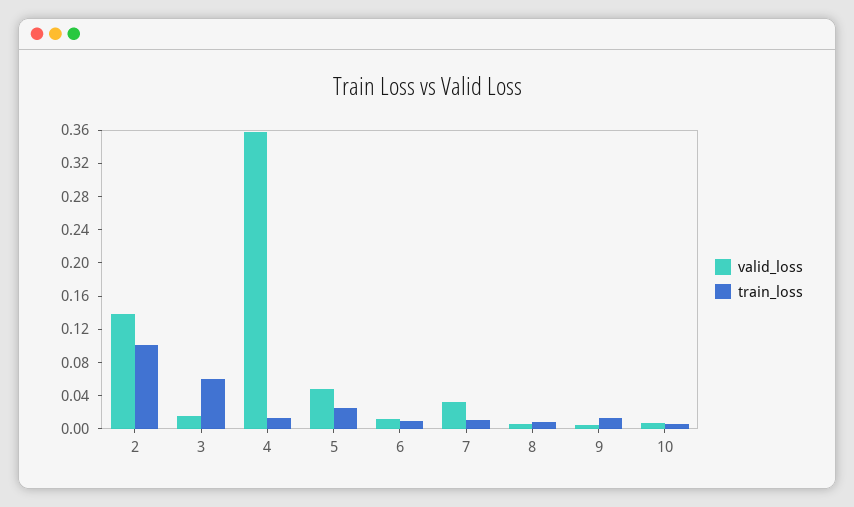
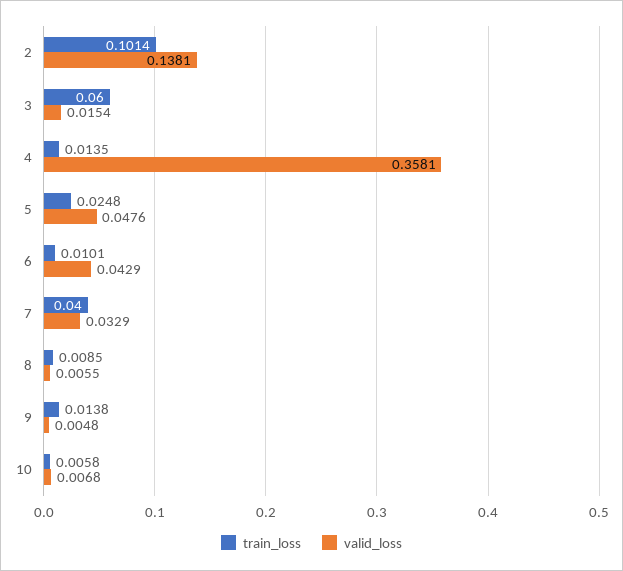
  {
    "valid_loss": {
      "2": 0.1381,
      "3": 0.0154,
      "4": 0.3581,
      "5": 0.0476,
-     "6": 0.01,
+     "6": 0.0429,
      "7": 0.0329,
      "8": 0.0055,
      "9": 0.0048,
      "10": 0.0068
    },
    "train_loss": {
      "2": 0.1014,
      "3": 0.06,
      "4": 0.0135,
      "5": 0.0248,
      "6": 0.0101,
-     "7": 0.01,
+     "7": 0.04,
      "8": 0.0085,
      "9": 0.0138,
      "10": 0.0058
    }
  }

